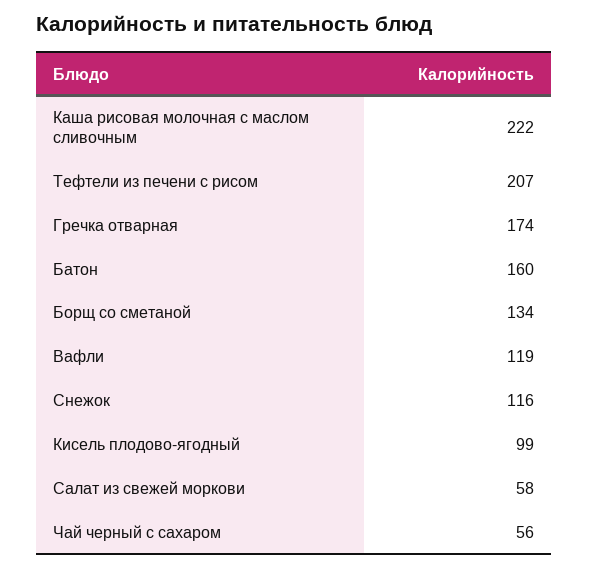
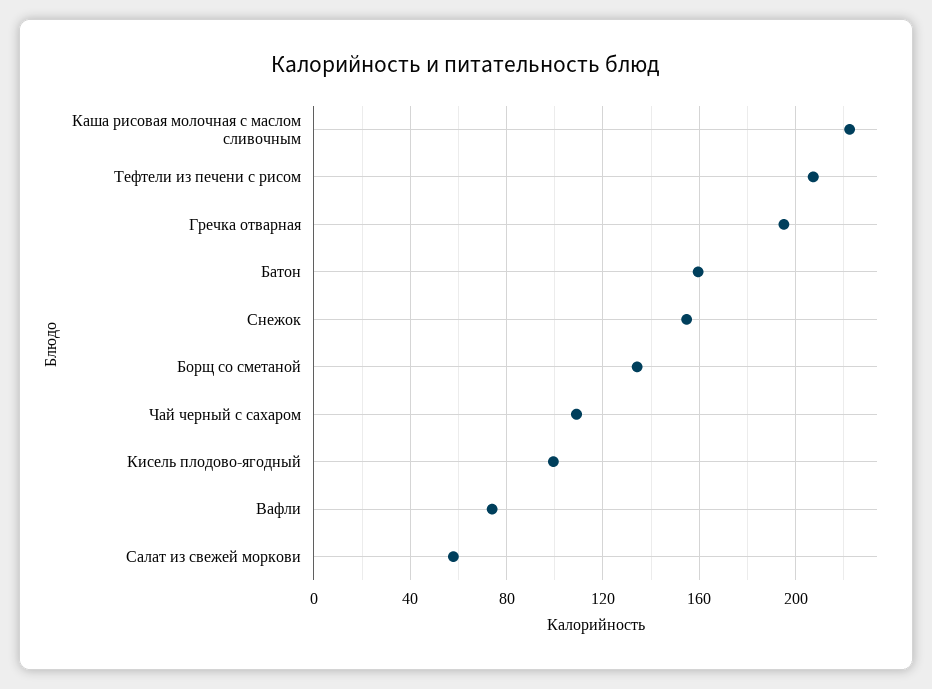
  {
    "Каша рисовая молочная с маслом сливочным": 222,
    "Тефтели из печени с рисом": 207,
-   "Гречка отварная": 174,
+   "Гречка отварная": 195,
    "Батон": 160,
    "Борщ со сметаной": 134,
-   "Вафли": 119,
+   "Вафли": 75,
-   "Снежок": 116,
+   "Снежок": 155,
    "Кисель плодово-ягодный": 99,
    "Салат из свежей моркови": 58,
-   "Чай черный с сахаром": 56
+   "Чай черный с сахаром": 110
  }

